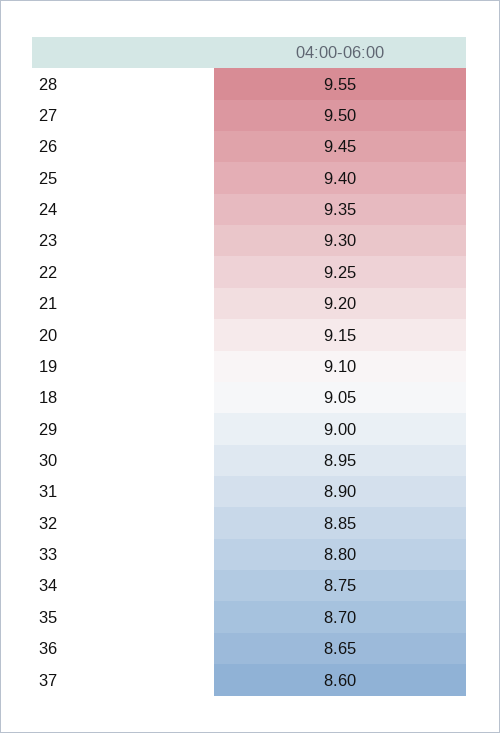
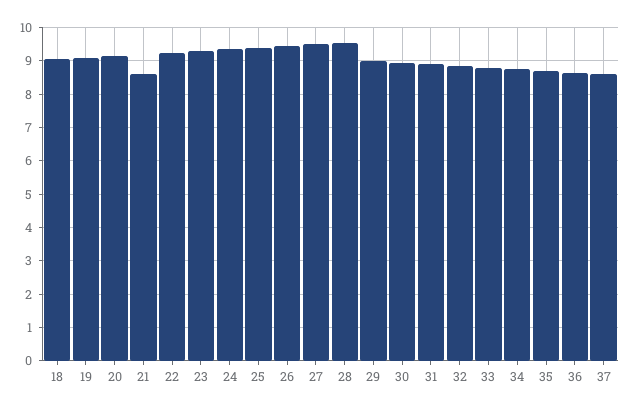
  {
    "28": 9.55,
    "27": 9.5,
    "26": 9.45,
    "25": 9.4,
    "24": 9.35,
    "23": 9.3,
    "22": 9.25,
-   "21": 9.2,
+   "21": 8.6,
    "20": 9.15,
    "19": 9.1,
    "18": 9.05,
    "29": 9,
    "30": 8.95,
    "31": 8.9,
    "32": 8.85,
    "33": 8.8,
    "34": 8.75,
    "35": 8.7,
    "36": 8.65,
    "37": 8.6
  }

